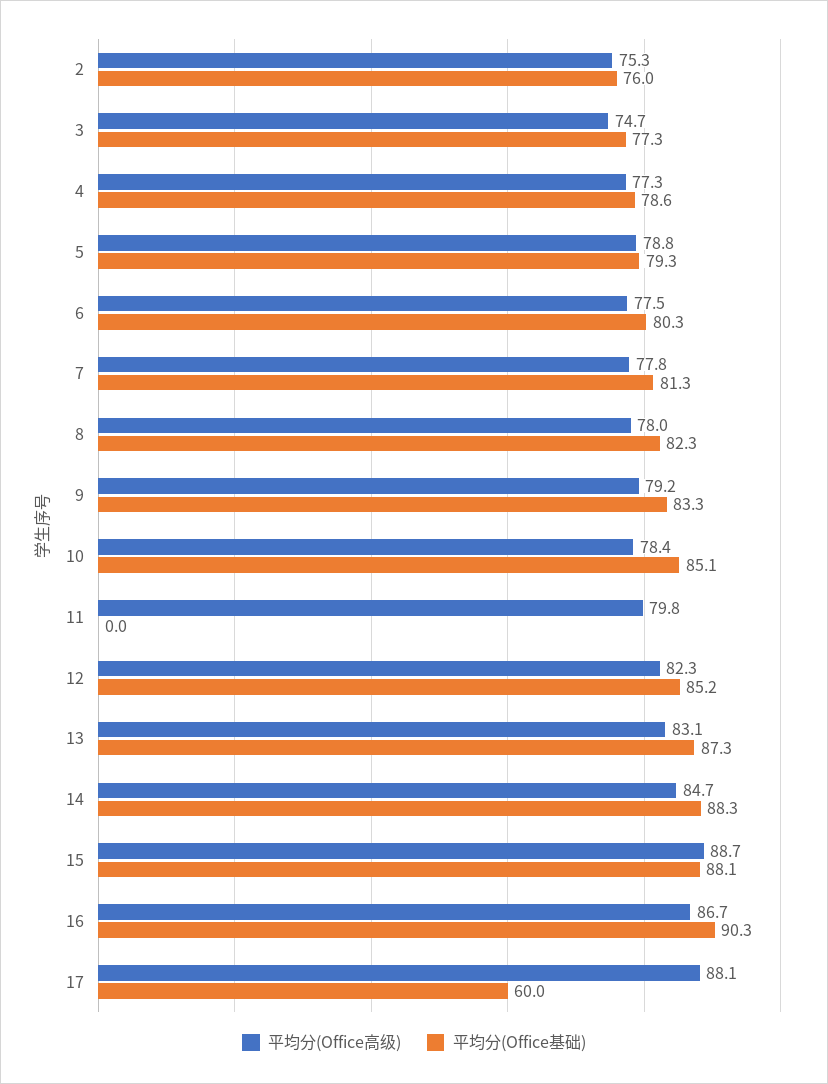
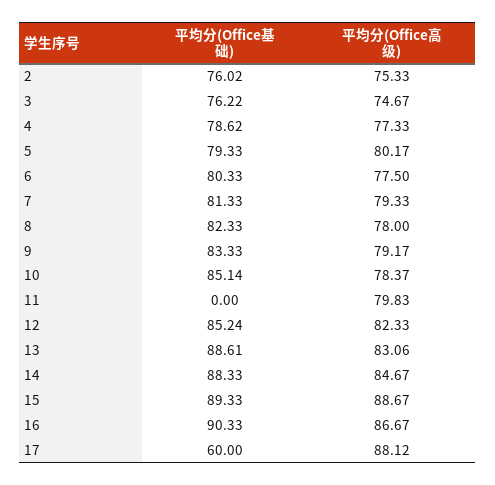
  {
    "平均分(Office高级)": {
      "2": 75.33,
      "3": 74.67,
      "4": 77.33,
-     "5": 78.8,
+     "5": 80.17,
      "6": 77.5,
-     "7": 77.8,
+     "7": 79.33,
      "8": 78,
      "9": 79.17,
      "10": 78.37,
      "11": 79.83,
      "12": 82.33,
      "13": 83.06,
      "14": 84.67,
      "15": 88.67,
      "16": 86.67,
      "17": 88.12
    },
    "平均分(Office基础)": {
      "2": 76.02,
-     "3": 77.3,
+     "3": 76.22,
      "4": 78.62,
      "5": 79.33,
      "6": 80.33,
      "7": 81.33,
      "8": 82.33,
      "9": 83.33,
      "10": 85.14,
      "11": 0,
      "12": 85.24,
-     "13": 87.3,
+     "13": 88.61,
      "14": 88.33,
-     "15": 88.1,
+     "15": 89.33,
      "16": 90.33,
      "17": 60
    }
  }

